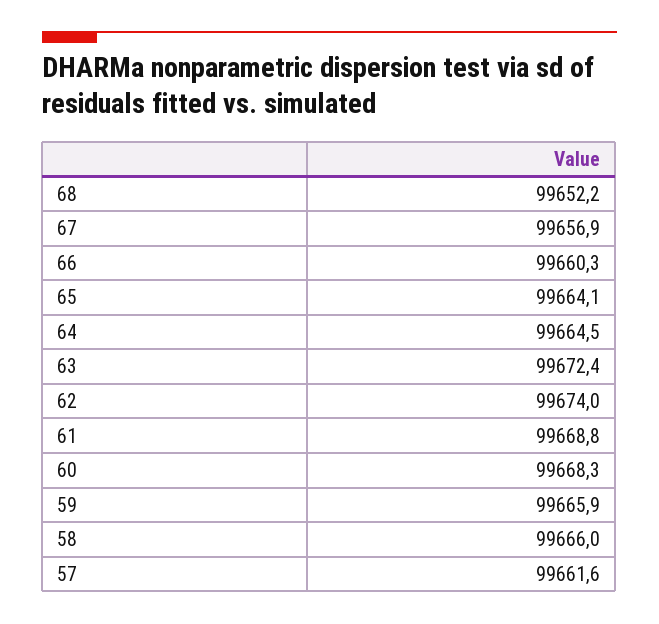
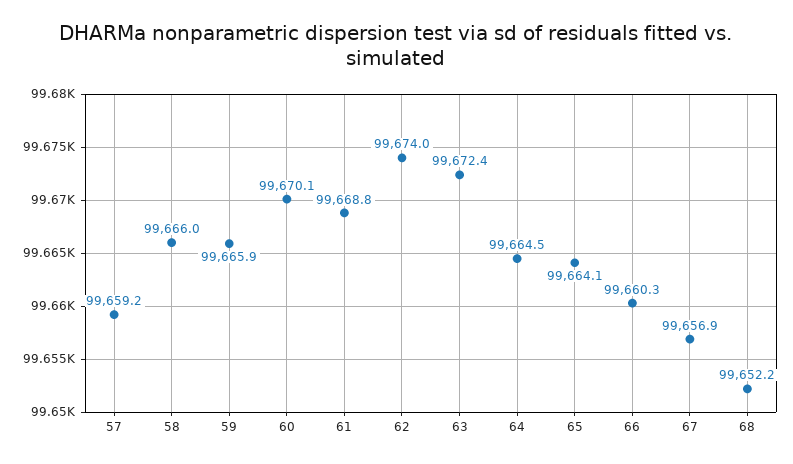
  {
    "68": 99652.2,
    "67": 99656.9,
    "66": 99660.3,
    "65": 99664.1,
    "64": 99664.5,
    "63": 99672.4,
    "62": 99674,
    "61": 99668.8,
-   "60": 99668.3,
+   "60": 99670.1,
    "59": 99665.9,
    "58": 99666,
-   "57": 99661.6
+   "57": 99659.2
  }

